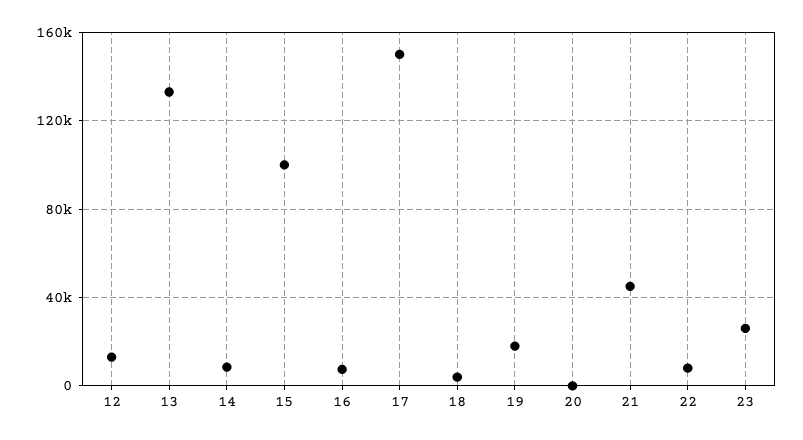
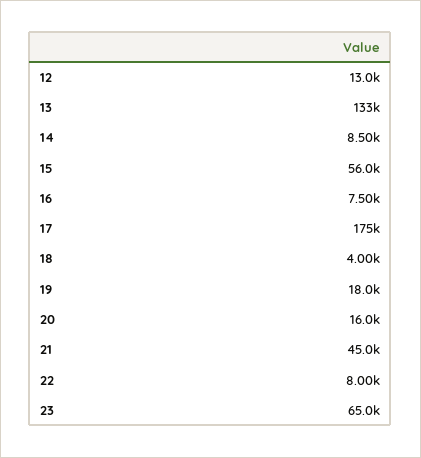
  {
    "12": 13000,
    "13": 133000,
    "14": 8500,
-   "15": 100000,
+   "15": 56000,
    "16": 7500,
-   "17": 150000,
+   "17": 175000,
    "18": 4000,
    "19": 18000,
-   "20": 0,
+   "20": 16000,
    "21": 45000,
    "22": 8000,
-   "23": 25000
+   "23": 65000
  }

